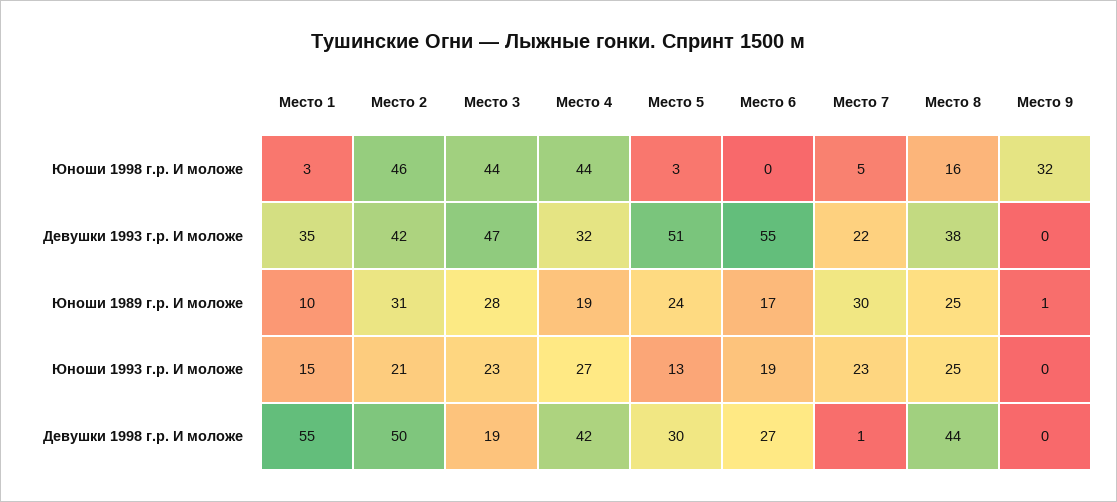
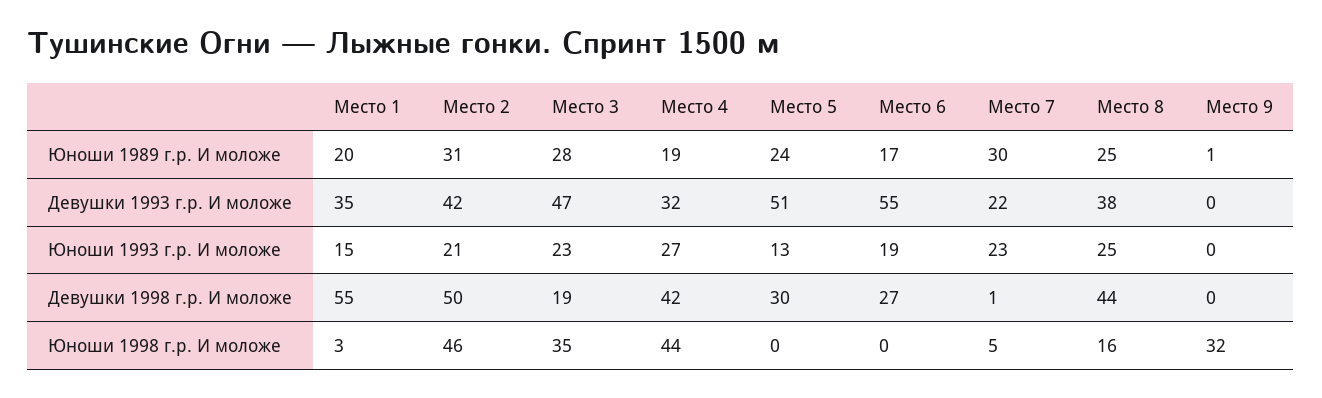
  {
    "Место 1": {
      "Юноши 1998 г.р. И моложе": 3,
      "Девушки 1993 г.р. И моложе": 35,
-     "Юноши 1989 г.р. И моложе": 10,
+     "Юноши 1989 г.р. И моложе": 20,
      "Юноши 1993 г.р. И моложе": 15,
      "Девушки 1998 г.р. И моложе": 55
    },
    "Место 2": {
      "Юноши 1998 г.р. И моложе": 46,
      "Девушки 1993 г.р. И моложе": 42,
      "Юноши 1989 г.р. И моложе": 31,
      "Юноши 1993 г.р. И моложе": 21,
      "Девушки 1998 г.р. И моложе": 50
    },
    "Место 3": {
-     "Юноши 1998 г.р. И моложе": 44,
+     "Юноши 1998 г.р. И моложе": 35,
      "Девушки 1993 г.р. И моложе": 47,
      "Юноши 1989 г.р. И моложе": 28,
      "Юноши 1993 г.р. И моложе": 23,
      "Девушки 1998 г.р. И моложе": 19
    },
    "Место 4": {
      "Юноши 1998 г.р. И моложе": 44,
      "Девушки 1993 г.р. И моложе": 32,
      "Юноши 1989 г.р. И моложе": 19,
      "Юноши 1993 г.р. И моложе": 27,
      "Девушки 1998 г.р. И моложе": 42
    },
    "Место 5": {
-     "Юноши 1998 г.р. И моложе": 3,
+     "Юноши 1998 г.р. И моложе": 0,
      "Девушки 1993 г.р. И моложе": 51,
      "Юноши 1989 г.р. И моложе": 24,
      "Юноши 1993 г.р. И моложе": 13,
      "Девушки 1998 г.р. И моложе": 30
    },
    "Место 6": {
      "Юноши 1998 г.р. И моложе": 0,
      "Девушки 1993 г.р. И моложе": 55,
      "Юноши 1989 г.р. И моложе": 17,
      "Юноши 1993 г.р. И моложе": 19,
      "Девушки 1998 г.р. И моложе": 27
    },
    "Место 7": {
      "Юноши 1998 г.р. И моложе": 5,
      "Девушки 1993 г.р. И моложе": 22,
      "Юноши 1989 г.р. И моложе": 30,
      "Юноши 1993 г.р. И моложе": 23,
      "Девушки 1998 г.р. И моложе": 1
    },
    "Место 8": {
      "Юноши 1998 г.р. И моложе": 16,
      "Девушки 1993 г.р. И моложе": 38,
      "Юноши 1989 г.р. И моложе": 25,
      "Юноши 1993 г.р. И моложе": 25,
      "Девушки 1998 г.р. И моложе": 44
    },
    "Место 9": {
      "Юноши 1998 г.р. И моложе": 32,
      "Девушки 1993 г.р. И моложе": 0,
      "Юноши 1989 г.р. И моложе": 1,
      "Юноши 1993 г.р. И моложе": 0,
      "Девушки 1998 г.р. И моложе": 0
    }
  }

